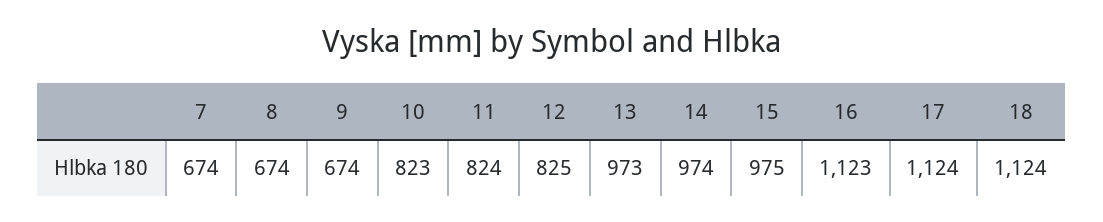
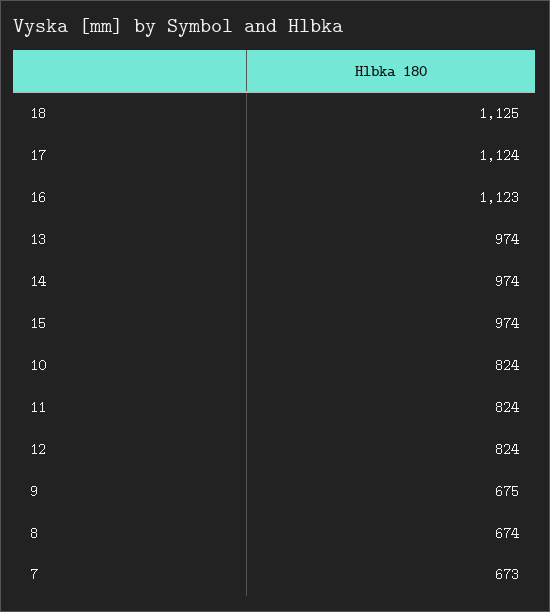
  {
-   "7": 674,
+   "7": 673,
    "8": 674,
-   "9": 674,
+   "9": 675,
-   "10": 823,
+   "10": 824,
    "11": 824,
-   "12": 825,
+   "12": 824,
-   "13": 973,
+   "13": 974,
    "14": 974,
-   "15": 975,
+   "15": 974,
    "16": 1123,
    "17": 1124,
-   "18": 1124
+   "18": 1125
  }

